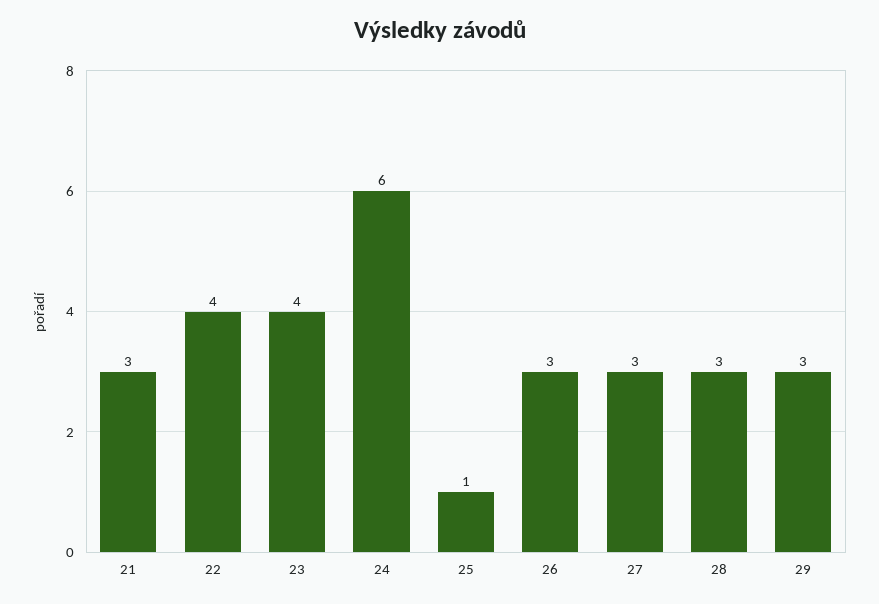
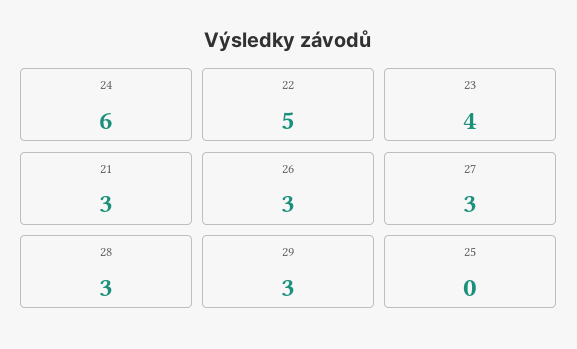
  {
    "21": 3,
-   "22": 4,
+   "22": 5,
    "23": 4,
    "24": 6,
-   "25": 1,
+   "25": 0,
    "26": 3,
    "27": 3,
    "28": 3,
    "29": 3
  }

